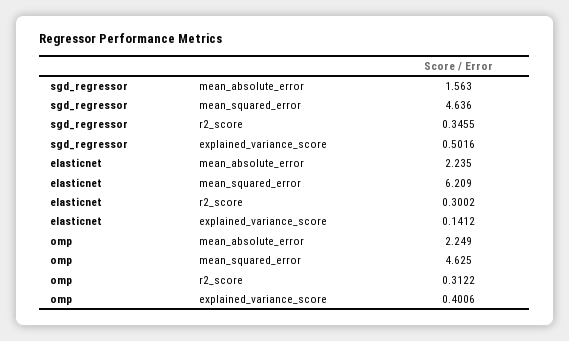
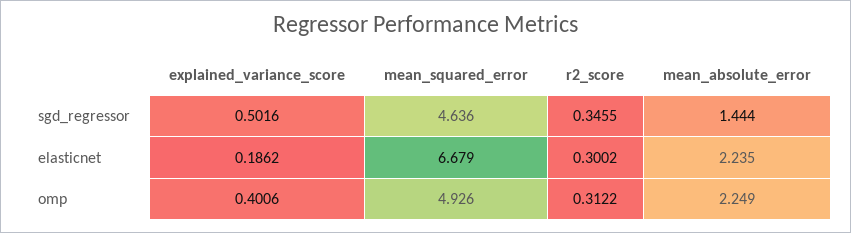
  {
    "sgd_regressor": {
-     "mean_absolute_error": 1.563,
+     "mean_absolute_error": 1.444,
      "mean_squared_error": 4.636,
      "r2_score": 0.3455,
      "explained_variance_score": 0.5016
    },
    "elasticnet": {
      "mean_absolute_error": 2.235,
-     "mean_squared_error": 6.209,
+     "mean_squared_error": 6.679,
      "r2_score": 0.3002,
-     "explained_variance_score": 0.1412
+     "explained_variance_score": 0.1862
    },
    "omp": {
      "mean_absolute_error": 2.249,
-     "mean_squared_error": 4.625,
+     "mean_squared_error": 4.926,
      "r2_score": 0.3122,
      "explained_variance_score": 0.4006
    }
  }

